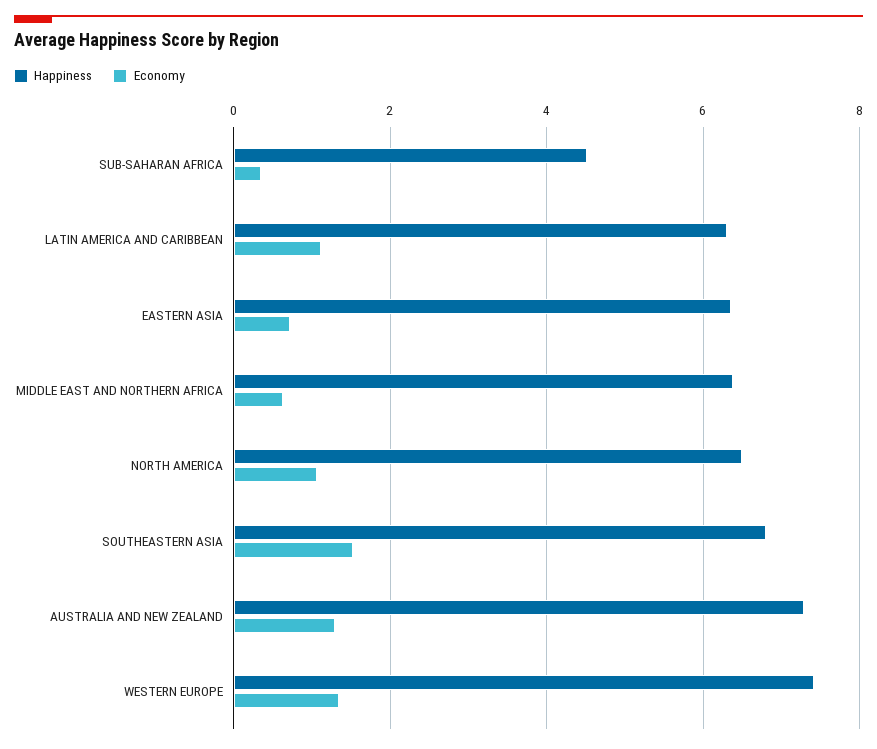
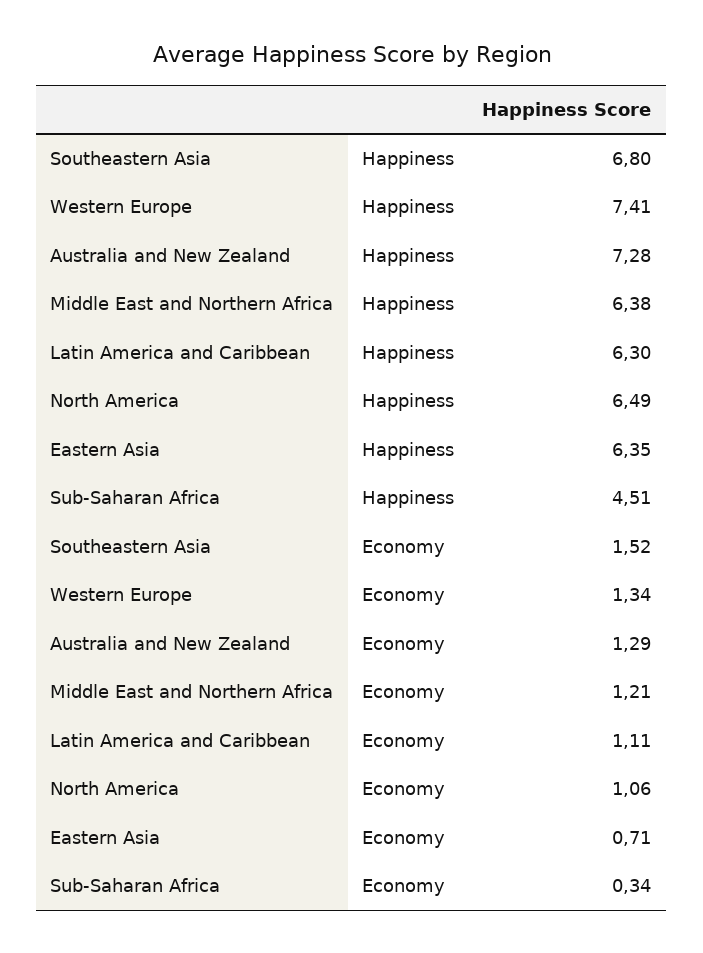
  {
    "Happiness": {
      "SUB-SAHARAN AFRICA": 4.51,
      "LATIN AMERICA AND CARIBBEAN": 6.3,
      "EASTERN ASIA": 6.35,
      "MIDDLE EAST AND NORTHERN AFRICA": 6.38,
      "NORTH AMERICA": 6.49,
      "SOUTHEASTERN ASIA": 6.8,
      "AUSTRALIA AND NEW ZEALAND": 7.28,
      "WESTERN EUROPE": 7.41
    },
    "Economy": {
      "SUB-SAHARAN AFRICA": 0.34,
      "LATIN AMERICA AND CARIBBEAN": 1.11,
      "EASTERN ASIA": 0.71,
-     "MIDDLE EAST AND NORTHERN AFRICA": 0.6,
+     "MIDDLE EAST AND NORTHERN AFRICA": 1.21,
      "NORTH AMERICA": 1.06,
      "SOUTHEASTERN ASIA": 1.52,
      "AUSTRALIA AND NEW ZEALAND": 1.29,
      "WESTERN EUROPE": 1.34
    }
  }

